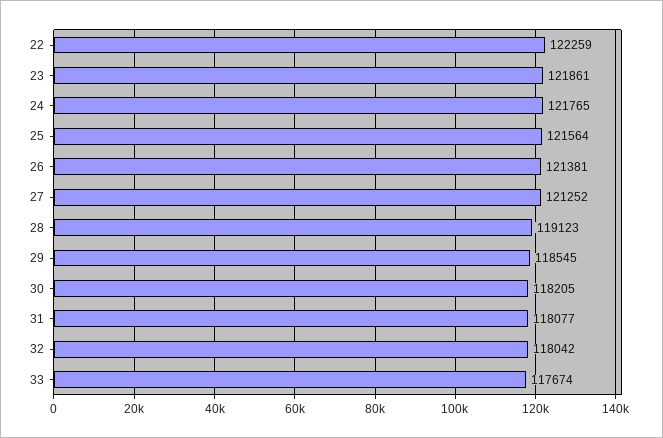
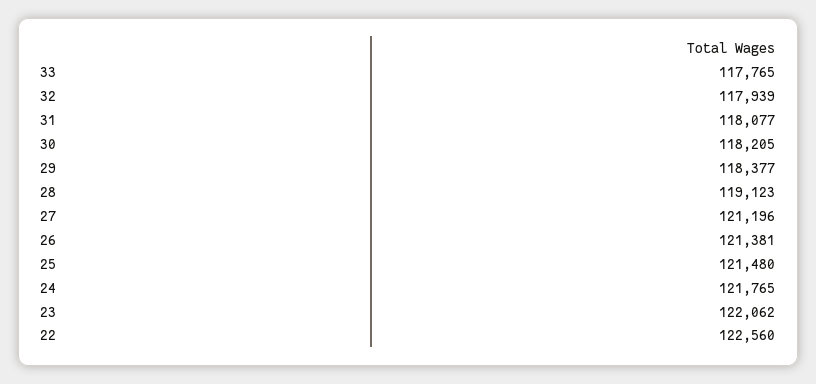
  {
-   "22": 122259,
+   "22": 122560,
-   "23": 121861,
+   "23": 122062,
    "24": 121765,
-   "25": 121564,
+   "25": 121480,
    "26": 121381,
-   "27": 121252,
+   "27": 121196,
    "28": 119123,
-   "29": 118545,
+   "29": 118377,
    "30": 118205,
    "31": 118077,
-   "32": 118042,
+   "32": 117939,
-   "33": 117674
+   "33": 117765
  }

